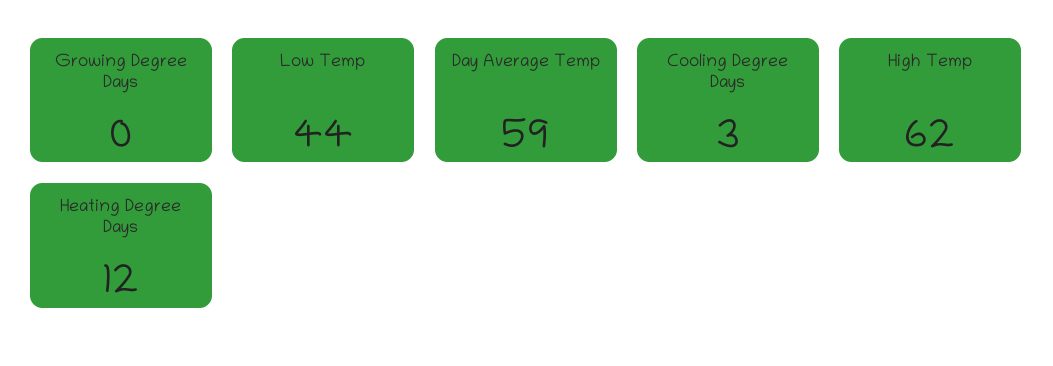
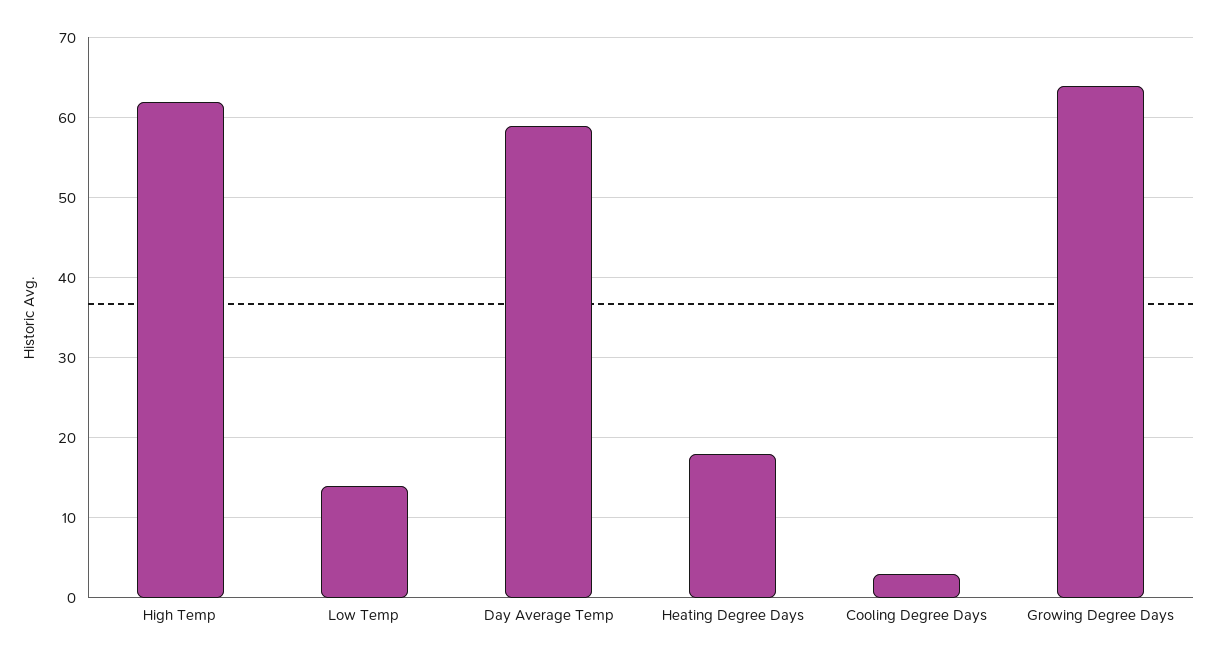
  {
-   "Growing Degree Days": 0,
+   "Growing Degree Days": 64,
-   "Low Temp": 44,
+   "Low Temp": 14,
    "Day Average Temp": 59,
    "Cooling Degree Days": 3,
    "High Temp": 62,
-   "Heating Degree Days": 12
+   "Heating Degree Days": 18
  }

